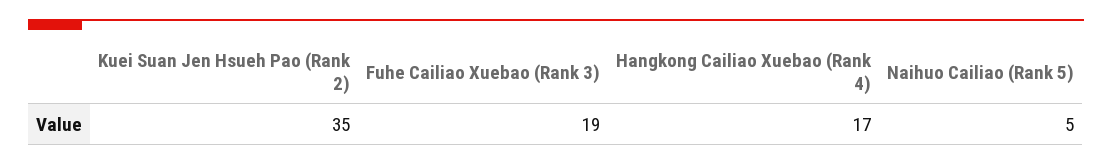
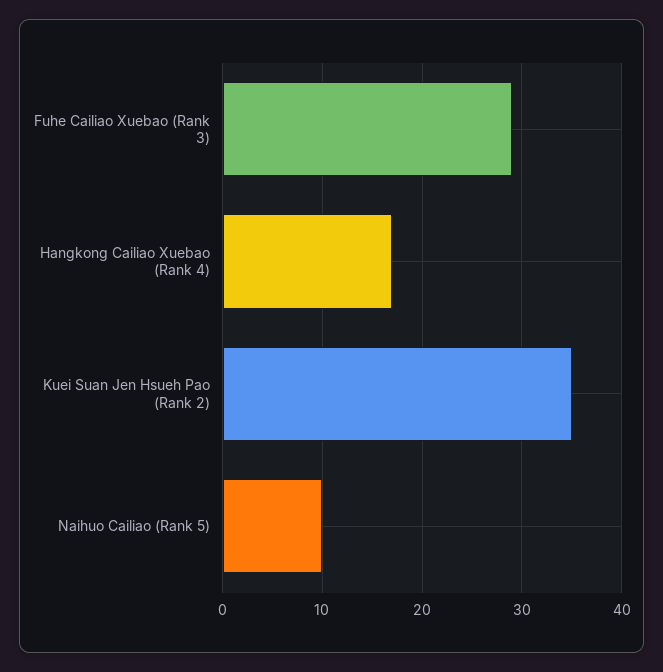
  {
    "Kuei Suan Jen Hsueh Pao (Rank 2)": 35,
-   "Fuhe Cailiao Xuebao (Rank 3)": 19,
+   "Fuhe Cailiao Xuebao (Rank 3)": 29,
    "Hangkong Cailiao Xuebao (Rank 4)": 17,
-   "Naihuo Cailiao (Rank 5)": 5
+   "Naihuo Cailiao (Rank 5)": 10
  }

